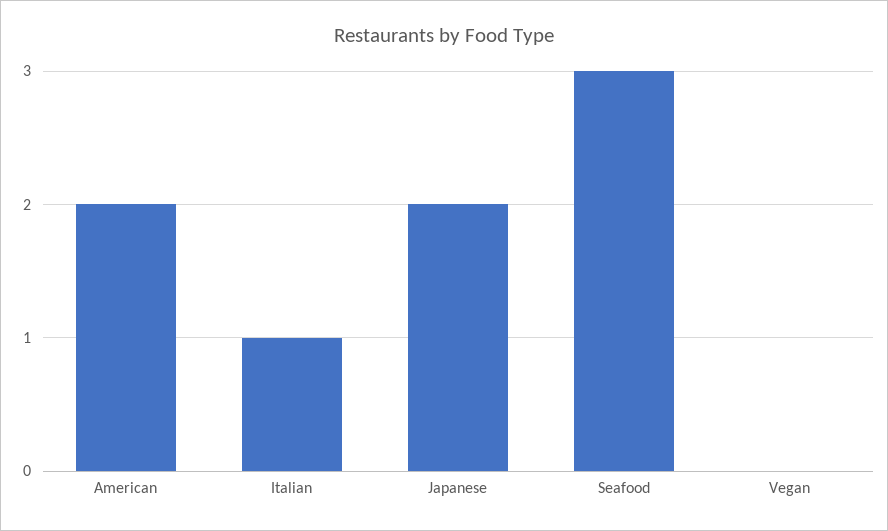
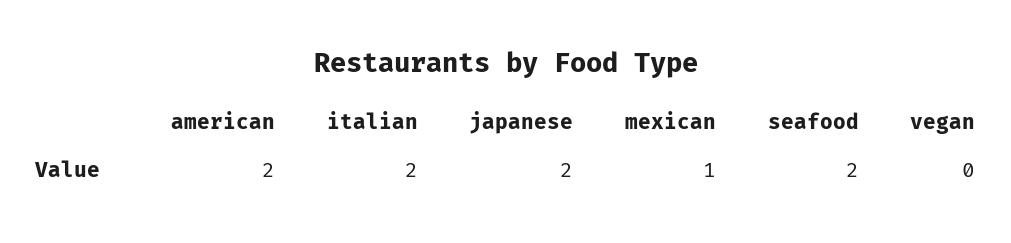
  {
    "American": 2,
-   "Italian": 1,
+   "Italian": 2,
    "Japanese": 2,
-   "Seafood": 3,
+   "Seafood": 2,
-   "Vegan": 0
+   "Vegan": 0,
+   "mexican": 1
  }

